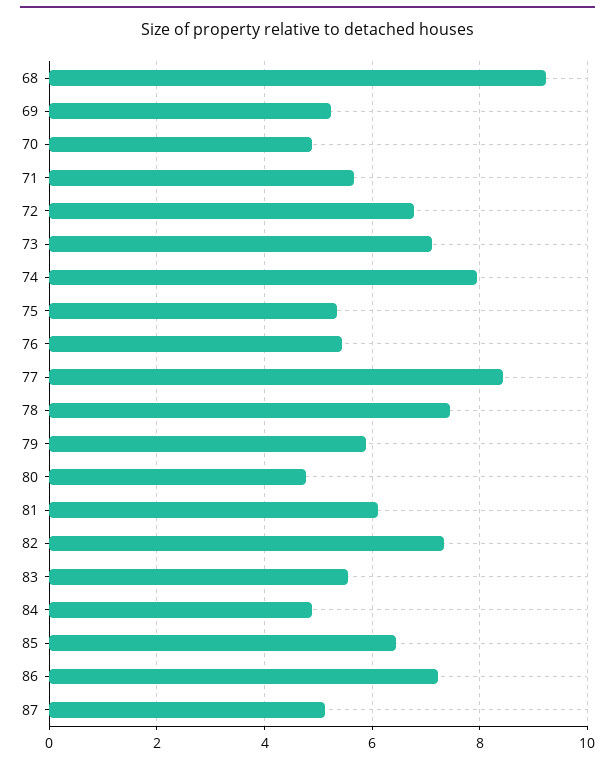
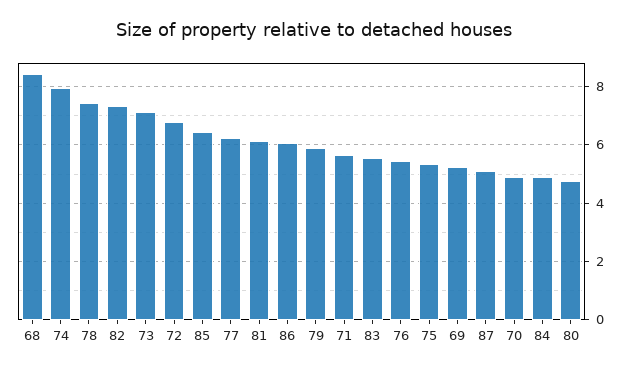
  {
-   "68": 9.2,
+   "68": 8.5,
    "69": 5.2,
    "70": 4.8,
    "71": 5.6,
    "72": 6.8,
    "73": 7.2,
    "74": 8,
    "75": 5.4,
    "76": 5.4,
-   "77": 8.4,
+   "77": 6.25,
    "78": 7.4,
    "79": 5.8,
    "80": 4.8,
    "81": 6.2,
    "82": 7.4,
    "83": 5.6,
    "84": 4.8,
    "85": 6.4,
-   "86": 7.2,
+   "86": 6,
    "87": 5.2
  }

